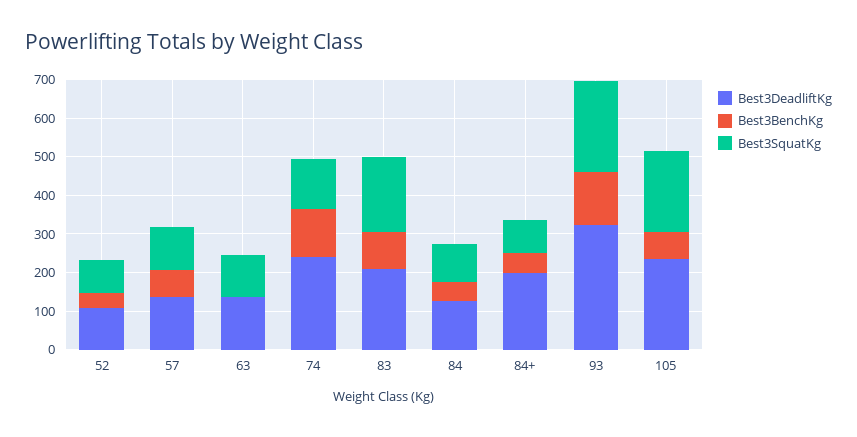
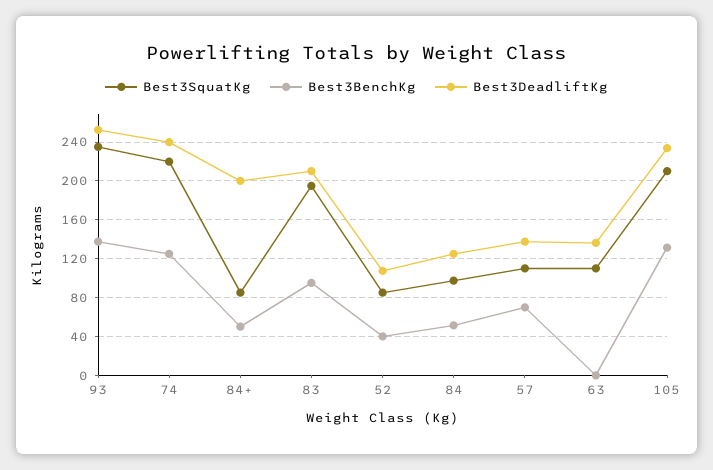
  {
    "Best3DeadliftKg": {
      "52": 110,
      "57": 140,
      "63": 140,
      "74": 240,
      "83": 210,
      "84": 130,
      "84+": 200,
-     "93": 325,
+     "93": 250,
      "105": 230
    },
    "Best3BenchKg": {
      "52": 40,
      "57": 70,
      "63": 0,
      "74": 130,
      "83": 100,
      "84": 50,
      "84+": 50,
      "93": 140,
-     "105": 75
+     "105": 130
    },
    "Best3SquatKg": {
      "52": 90,
      "57": 110,
      "63": 110,
-     "74": 125,
+     "74": 220,
      "83": 200,
      "84": 100,
      "84+": 90,
      "93": 240,
      "105": 210
    }
  }

